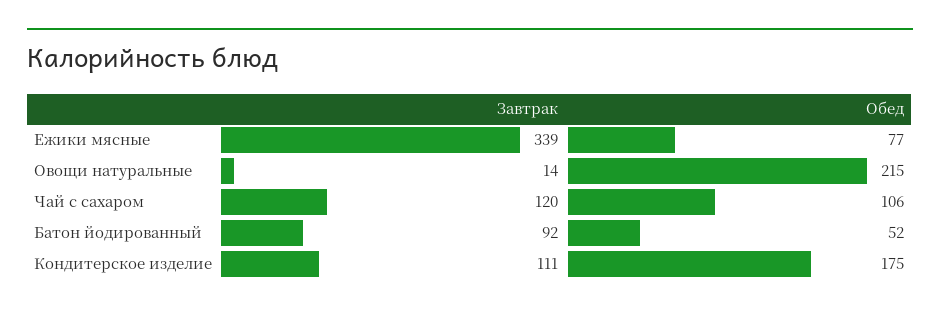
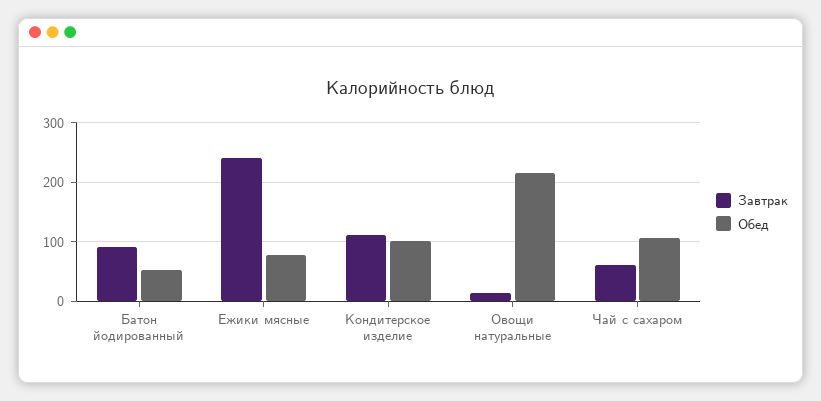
  {
    "Завтрак": {
-     "Ежики мясные": 339,
+     "Ежики мясные": 240,
      "Овощи натуральные": 14,
-     "Чай с сахаром": 120,
+     "Чай с сахаром": 60,
      "Батон йодированный": 92,
      "Кондитерское изделие": 111
    },
    "Обед": {
      "Ежики мясные": 77,
      "Овощи натуральные": 215,
      "Чай с сахаром": 106,
      "Батон йодированный": 52,
-     "Кондитерское изделие": 175
+     "Кондитерское изделие": 100
    }
  }

